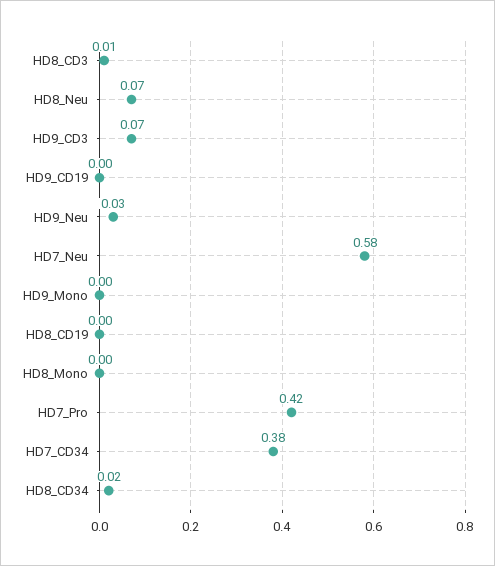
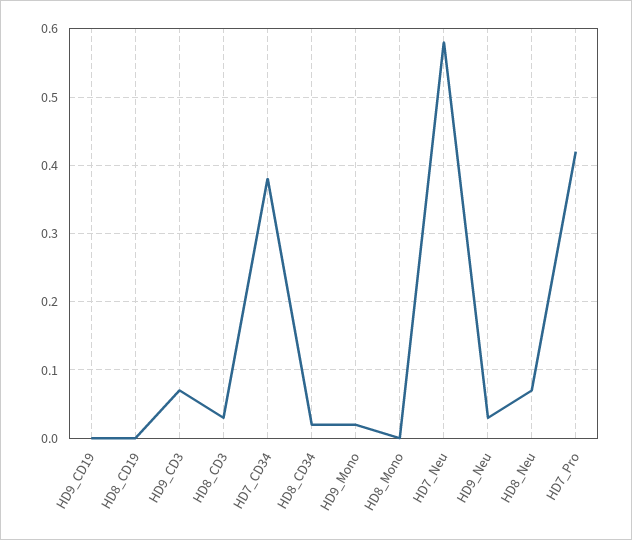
  {
-   "HD8_CD3": 0.01,
+   "HD8_CD3": 0.03,
    "HD8_Neu": 0.07,
    "HD9_CD3": 0.07,
    "HD9_CD19": 0,
    "HD9_Neu": 0.03,
    "HD7_Neu": 0.58,
-   "HD9_Mono": 0,
+   "HD9_Mono": 0.02,
    "HD8_CD19": 0,
    "HD8_Mono": 0,
    "HD7_Pro": 0.42,
    "HD7_CD34": 0.38,
    "HD8_CD34": 0.02
  }

